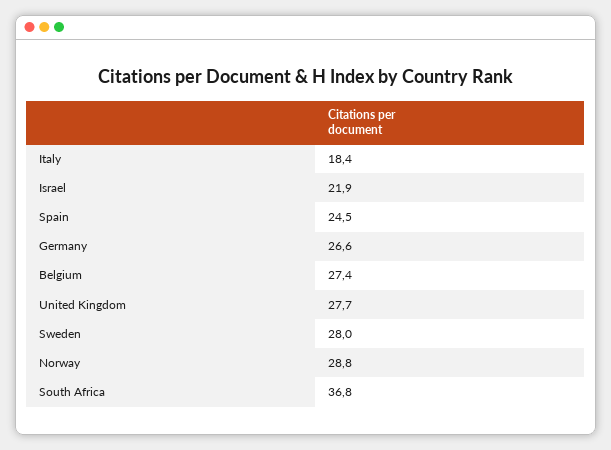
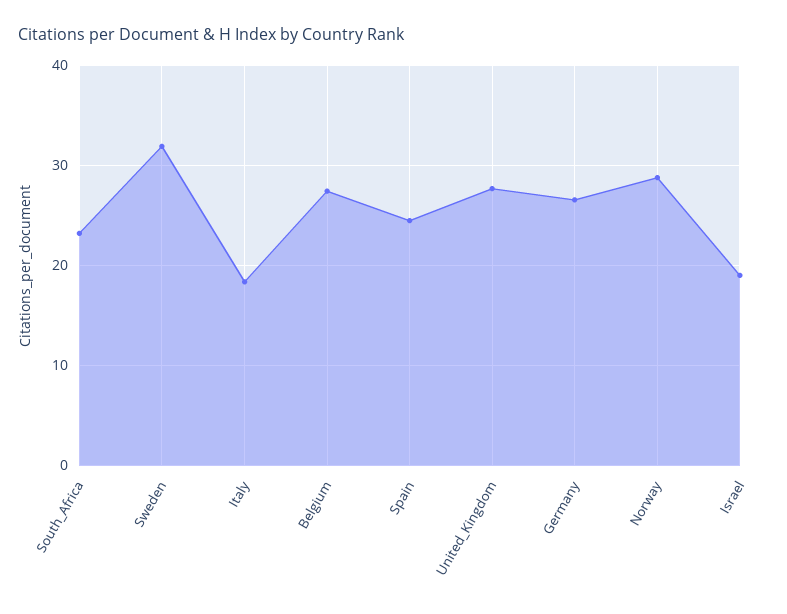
  {
    "Italy": 18.4,
-   "Israel": 21.9,
+   "Israel": 19,
    "Spain": 24.5,
    "Germany": 26.6,
    "Belgium": 27.4,
    "United Kingdom": 27.7,
-   "Sweden": 28,
+   "Sweden": 32,
    "Norway": 28.8,
-   "South Africa": 36.8
+   "South Africa": 23
  }

